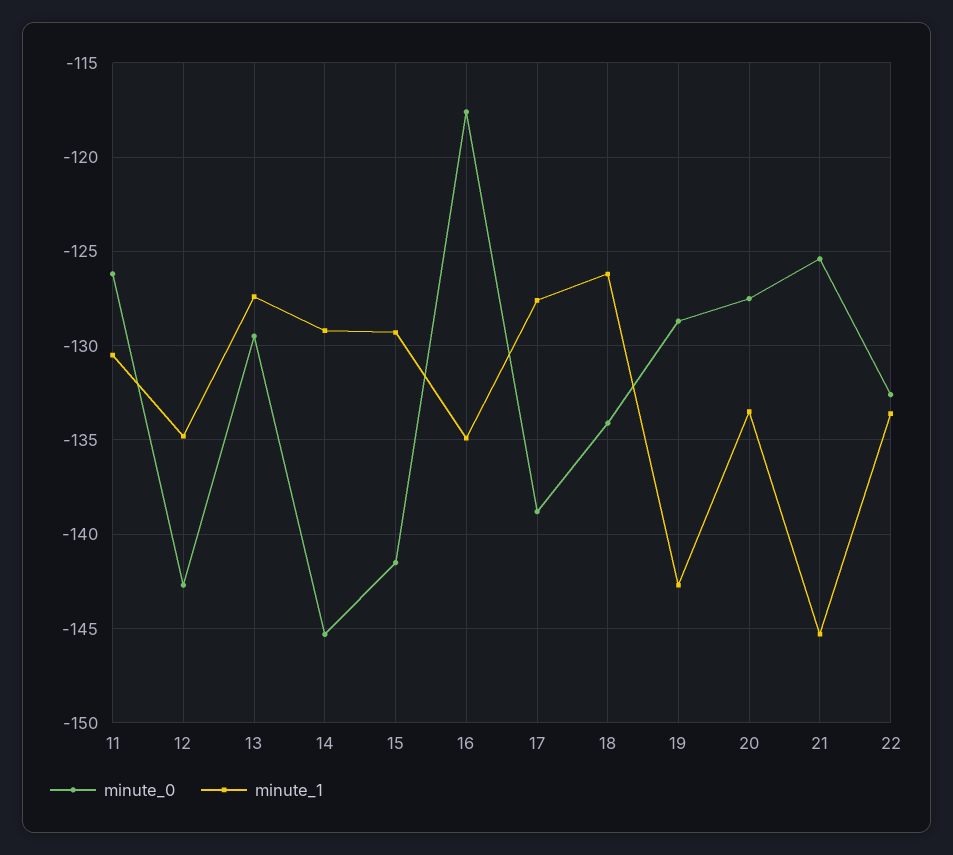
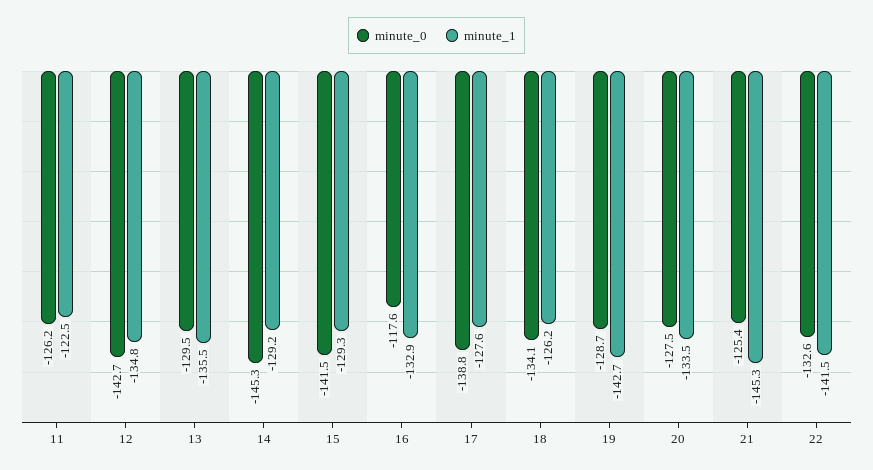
  {
    "minute_0": {
      "11": -126.2,
      "12": -142.7,
      "13": -129.5,
      "14": -145.3,
      "15": -141.5,
      "16": -117.6,
      "17": -138.8,
      "18": -134.1,
      "19": -128.7,
      "20": -127.5,
      "21": -125.4,
      "22": -132.6
    },
    "minute_1": {
-     "11": -130.5,
+     "11": -122.5,
      "12": -134.8,
-     "13": -127.5,
+     "13": -135.5,
      "14": -129.2,
      "15": -129.3,
-     "16": -135,
+     "16": -132.9,
      "17": -127.6,
      "18": -126.2,
      "19": -142.7,
      "20": -133.5,
      "21": -145.3,
-     "22": -133.5
+     "22": -141.5
    }
  }

